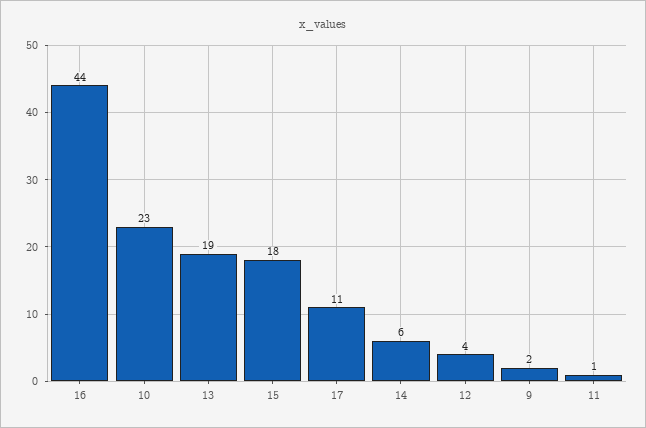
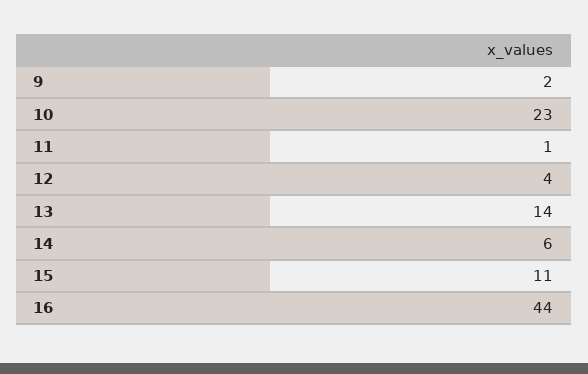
  {
    "16": 44,
    "10": 23,
-   "13": 19,
+   "13": 14,
-   "15": 18,
+   "15": 11,
-   "17": 11,
    "14": 6,
    "12": 4,
    "9": 2,
    "11": 1
  }

